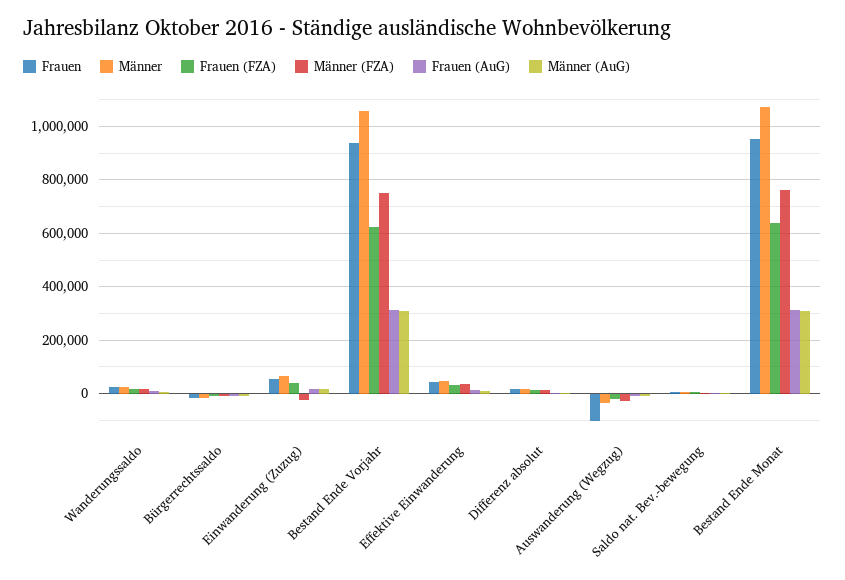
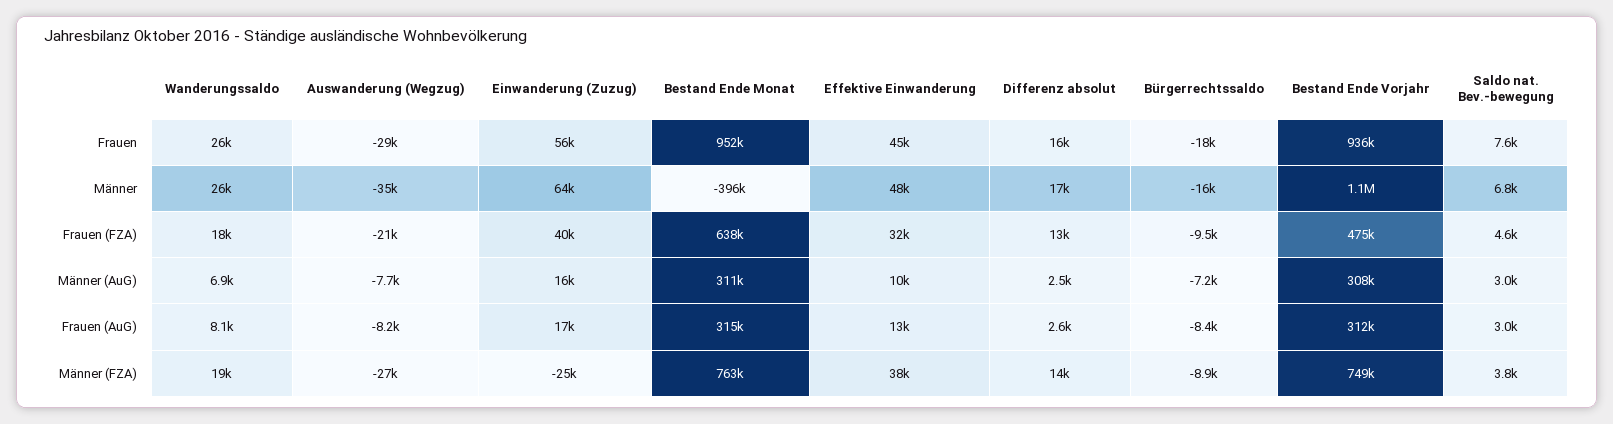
  {
    "Frauen": {
      "Wanderungssaldo": 26000,
      "Bürgerrechtssaldo": -18000,
      "Einwanderung (Zuzug)": 56000,
      "Bestand Ende Vorjahr": 936000,
      "Effektive Einwanderung": 45000,
      "Differenz absolut": 16000,
-     "Auswanderung (Wegzug)": -100000,
+     "Auswanderung (Wegzug)": -29000,
      "Saldo nat. Bev.-bewegung": 7600,
      "Bestand Ende Monat": 952000
    },
    "Männer": {
      "Wanderungssaldo": 26000,
      "Bürgerrechtssaldo": -16000,
      "Einwanderung (Zuzug)": 64000,
      "Bestand Ende Vorjahr": 1100000,
      "Effektive Einwanderung": 48000,
      "Differenz absolut": 17000,
      "Auswanderung (Wegzug)": -35000,
      "Saldo nat. Bev.-bewegung": 6800,
-     "Bestand Ende Monat": 1075000
+     "Bestand Ende Monat": -396000
    },
    "Frauen (FZA)": {
      "Wanderungssaldo": 18000,
      "Bürgerrechtssaldo": -9500,
      "Einwanderung (Zuzug)": 40000,
-     "Bestand Ende Vorjahr": 625000,
+     "Bestand Ende Vorjahr": 475000,
      "Effektive Einwanderung": 32000,
      "Differenz absolut": 13000,
      "Auswanderung (Wegzug)": -21000,
      "Saldo nat. Bev.-bewegung": 4600,
      "Bestand Ende Monat": 638000
    },
    "Männer (FZA)": {
      "Wanderungssaldo": 19000,
      "Bürgerrechtssaldo": -8900,
      "Einwanderung (Zuzug)": -25000,
      "Bestand Ende Vorjahr": 749000,
      "Effektive Einwanderung": 38000,
      "Differenz absolut": 14000,
      "Auswanderung (Wegzug)": -27000,
      "Saldo nat. Bev.-bewegung": 3800,
      "Bestand Ende Monat": 763000
    },
    "Frauen (AuG)": {
      "Wanderungssaldo": 8100,
      "Bürgerrechtssaldo": -8400,
      "Einwanderung (Zuzug)": 17000,
      "Bestand Ende Vorjahr": 312000,
      "Effektive Einwanderung": 13000,
      "Differenz absolut": 2600,
      "Auswanderung (Wegzug)": -8200,
      "Saldo nat. Bev.-bewegung": 3000,
      "Bestand Ende Monat": 315000
    },
    "Männer (AuG)": {
      "Wanderungssaldo": 6900,
      "Bürgerrechtssaldo": -7200,
      "Einwanderung (Zuzug)": 16000,
      "Bestand Ende Vorjahr": 308000,
      "Effektive Einwanderung": 10000,
      "Differenz absolut": 2500,
      "Auswanderung (Wegzug)": -7700,
      "Saldo nat. Bev.-bewegung": 3000,
      "Bestand Ende Monat": 311000
    }
  }

